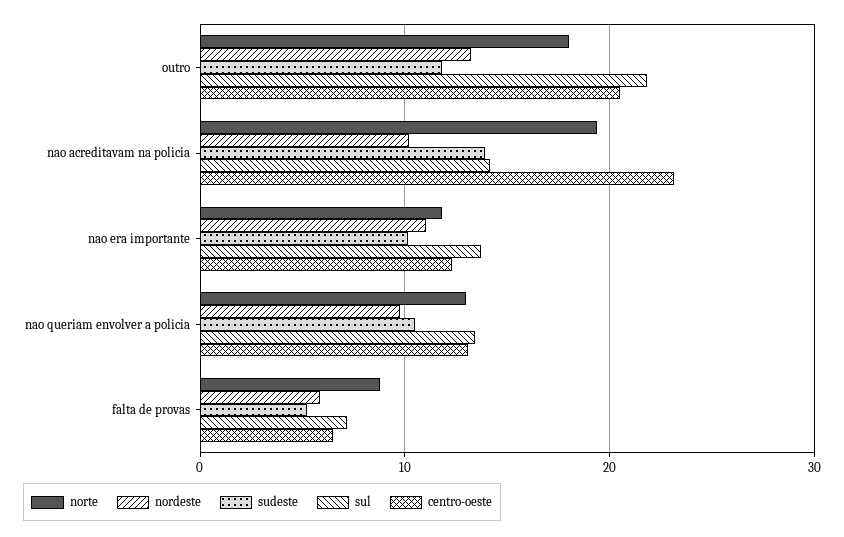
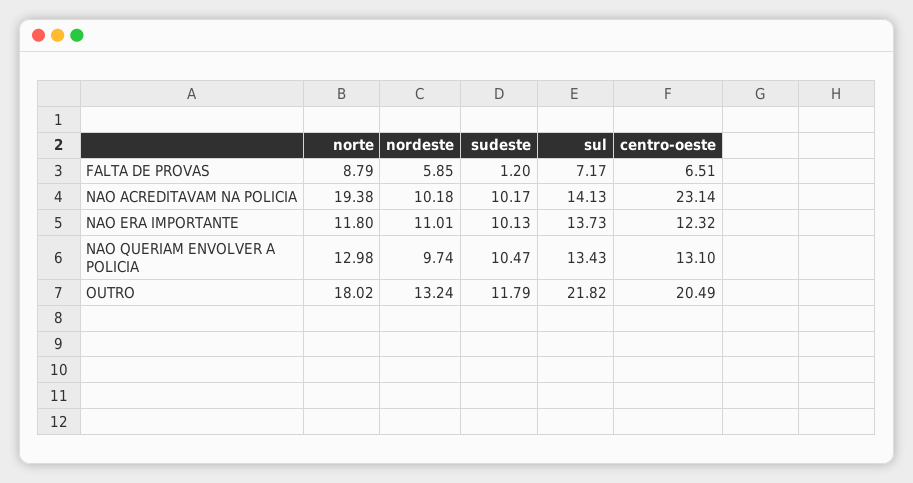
  {
    "norte": {
      "outro": 18.02,
      "nao acreditavam na policia": 19.38,
      "nao era importante": 11.8,
      "nao queriam envolver a policia": 12.98,
      "falta de provas": 8.79
    },
    "nordeste": {
      "outro": 13.24,
      "nao acreditavam na policia": 10.18,
      "nao era importante": 11.01,
      "nao queriam envolver a policia": 9.74,
      "falta de provas": 5.85
    },
    "sudeste": {
      "outro": 11.79,
-     "nao acreditavam na policia": 14,
+     "nao acreditavam na policia": 10.17,
      "nao era importante": 10.13,
      "nao queriam envolver a policia": 10.47,
-     "falta de provas": 5
+     "falta de provas": 1.2
    },
    "sul": {
      "outro": 21.82,
      "nao acreditavam na policia": 14.13,
      "nao era importante": 13.73,
      "nao queriam envolver a policia": 13.43,
      "falta de provas": 7.17
    },
    "centro-oeste": {
      "outro": 20.49,
      "nao acreditavam na policia": 23.14,
      "nao era importante": 12.32,
      "nao queriam envolver a policia": 13.1,
      "falta de provas": 6.51
    }
  }

